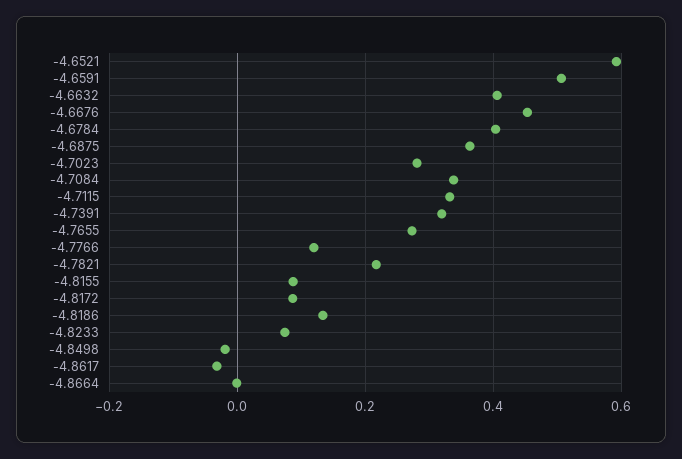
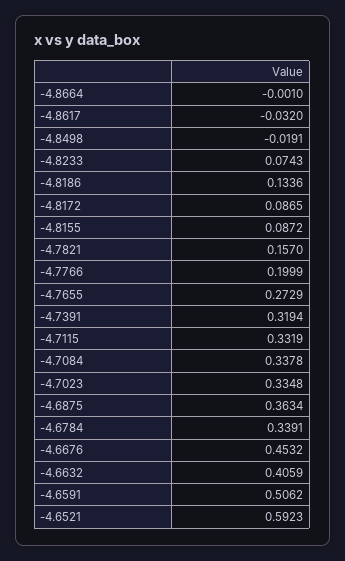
  {
    "-4.6521": 0.5923,
    "-4.6591": 0.5062,
    "-4.6632": 0.4059,
    "-4.6676": 0.4532,
-   "-4.6784": 0.4,
+   "-4.6784": 0.3391,
    "-4.6875": 0.3634,
-   "-4.7023": 0.28,
+   "-4.7023": 0.3348,
    "-4.7084": 0.3378,
    "-4.7115": 0.3319,
    "-4.7391": 0.3194,
    "-4.7655": 0.2729,
-   "-4.7766": 0.12,
+   "-4.7766": 0.1999,
-   "-4.7821": 0.22,
+   "-4.7821": 0.157,
    "-4.8155": 0.0872,
    "-4.8172": 0.0865,
    "-4.8186": 0.1336,
    "-4.8233": 0.0743,
    "-4.8498": -0.0191,
    "-4.8617": -0.032,
    "-4.8664": -0.001
  }

